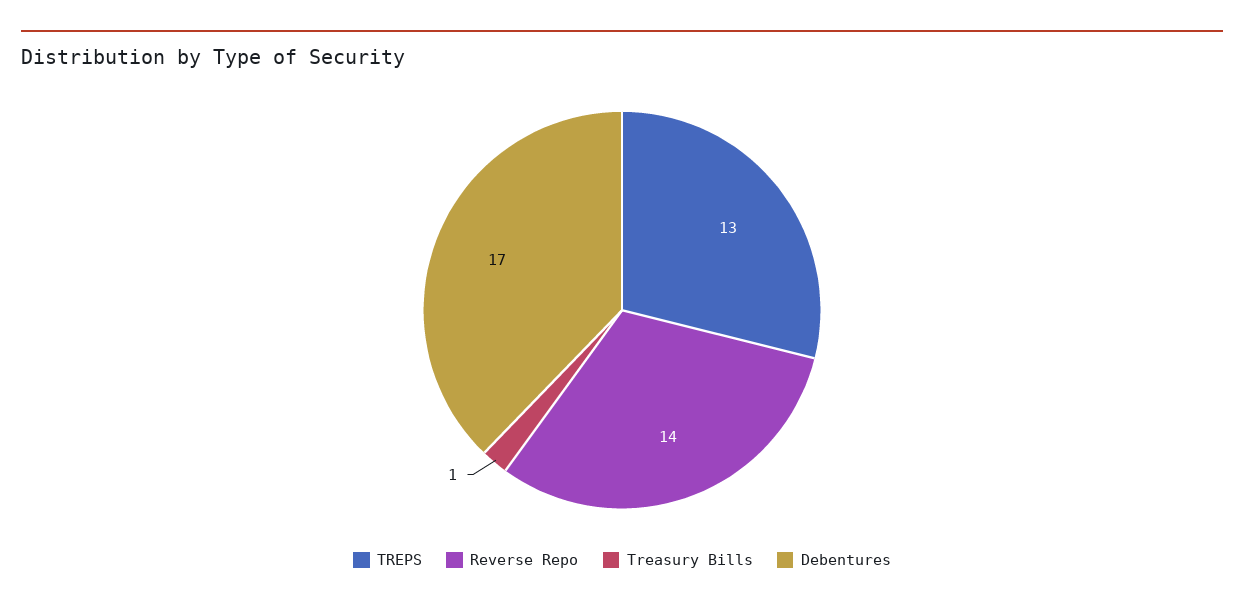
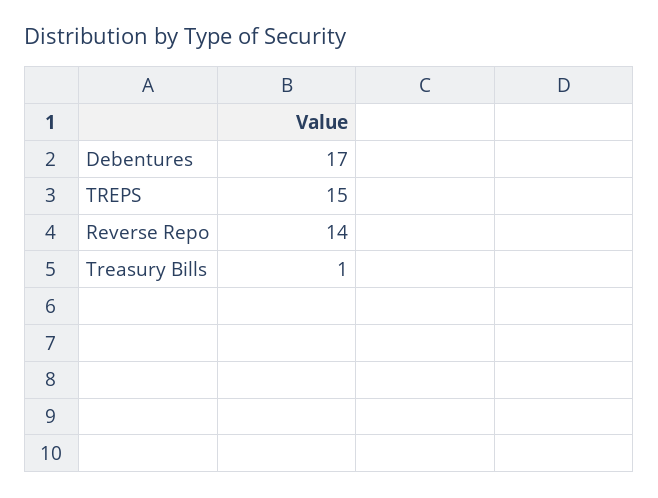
  {
-   "TREPS": 13,
+   "TREPS": 15,
    "Reverse Repo": 14,
    "Treasury Bills": 1,
    "Debentures": 17
  }

